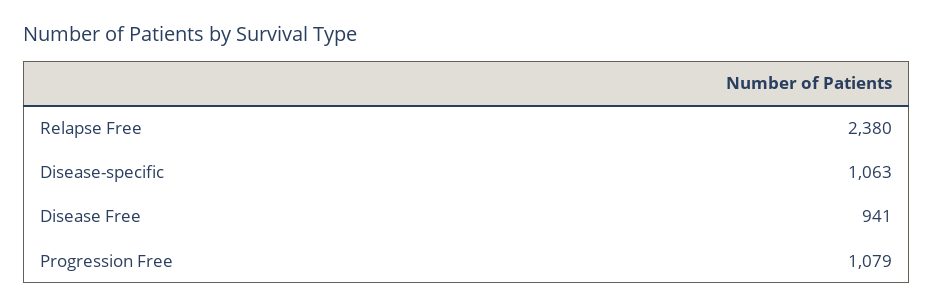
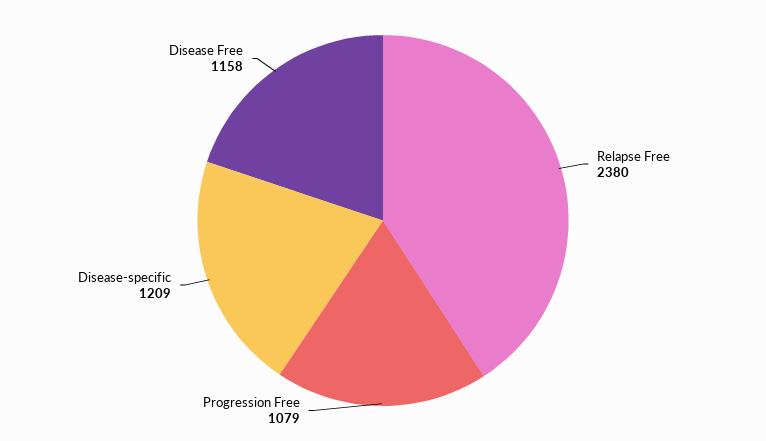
  {
    "Relapse Free": 2380,
-   "Disease-specific": 1063,
+   "Disease-specific": 1209,
-   "Disease Free": 941,
+   "Disease Free": 1158,
    "Progression Free": 1079
  }

